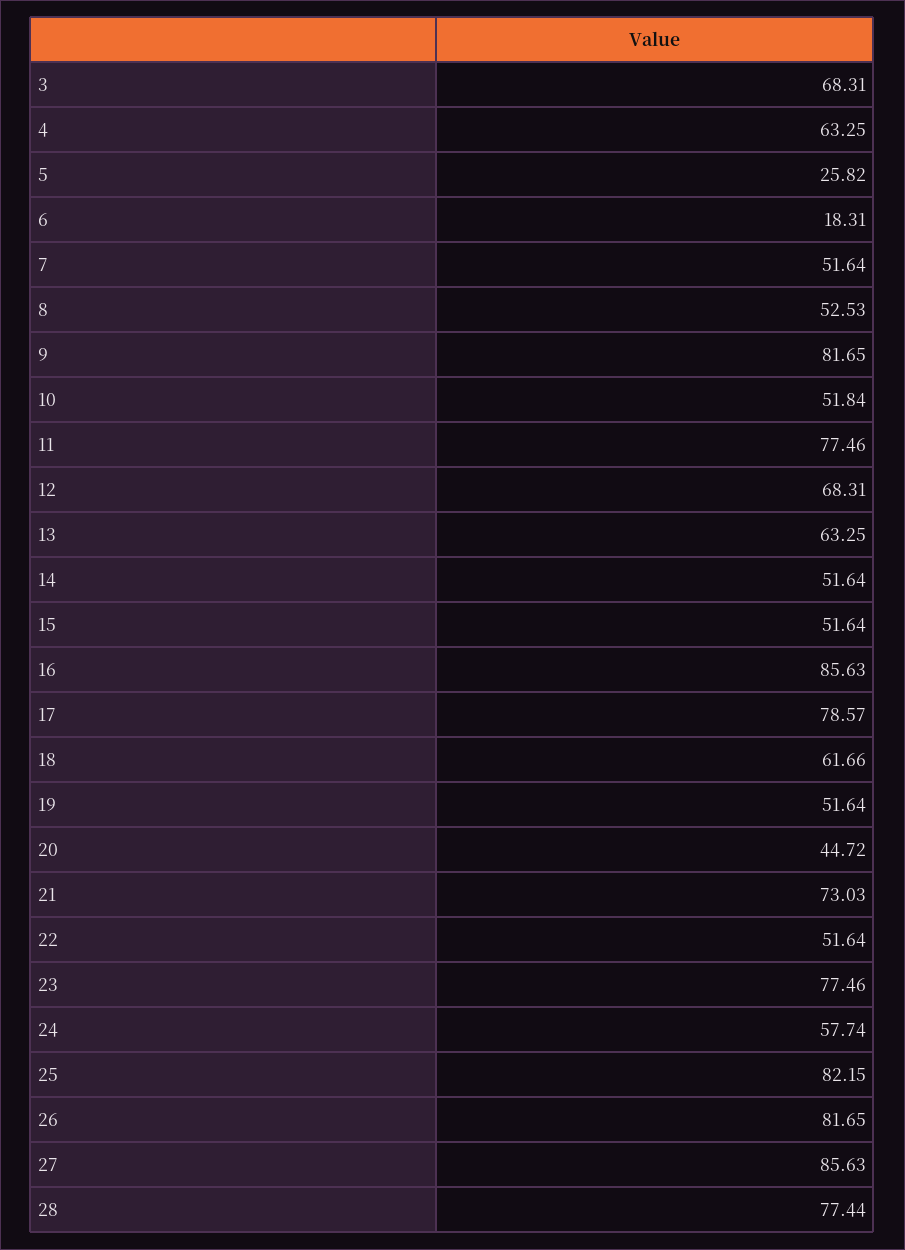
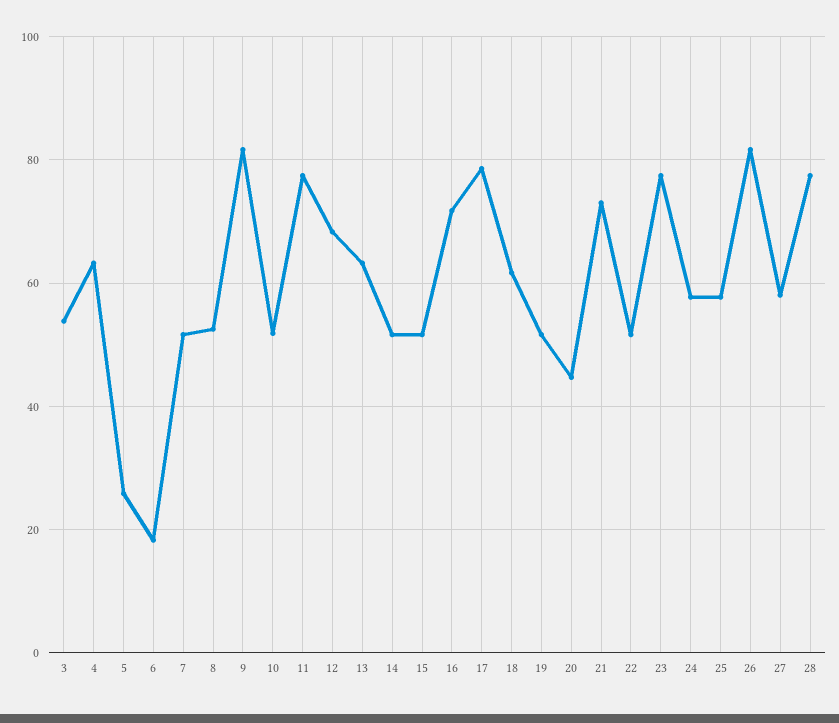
  {
-   "3": 68.31,
+   "3": 54,
    "4": 63.25,
    "5": 25.82,
    "6": 18.31,
    "7": 51.64,
    "8": 52.53,
    "9": 81.65,
    "10": 51.84,
    "11": 77.46,
    "12": 68.31,
    "13": 63.25,
    "14": 51.64,
    "15": 51.64,
-   "16": 85.63,
+   "16": 72,
    "17": 78.57,
    "18": 61.66,
    "19": 51.64,
    "20": 44.72,
    "21": 73.03,
    "22": 51.64,
    "23": 77.46,
    "24": 57.74,
-   "25": 82.15,
+   "25": 58,
    "26": 81.65,
-   "27": 85.63,
+   "27": 58,
    "28": 77.44
  }

